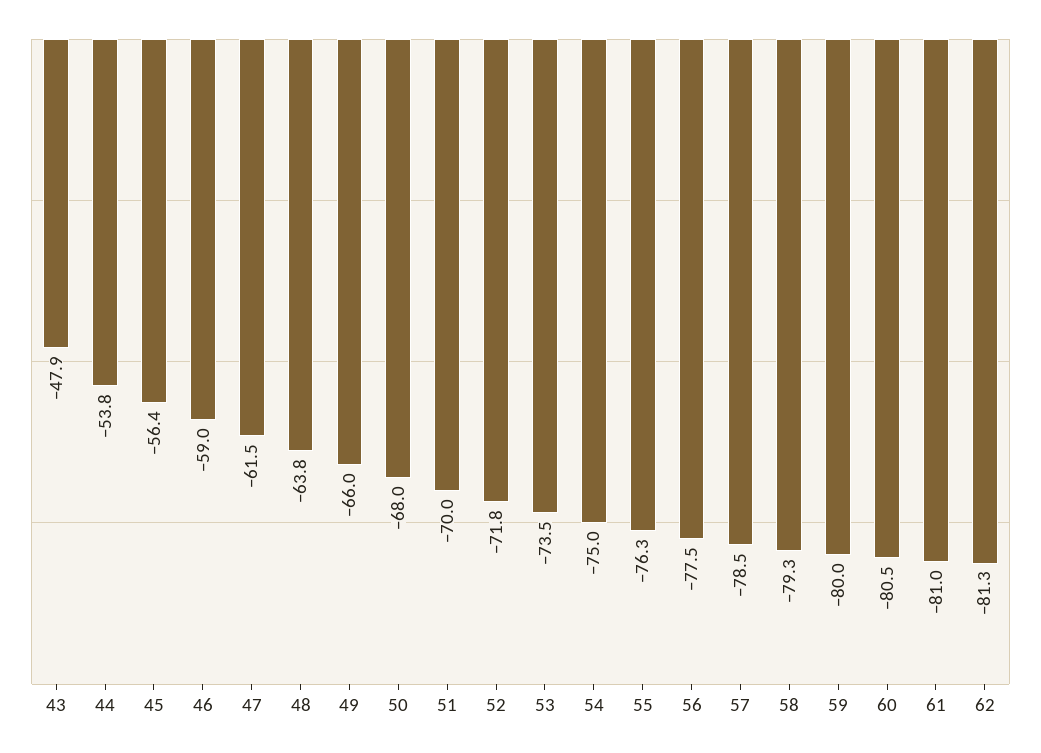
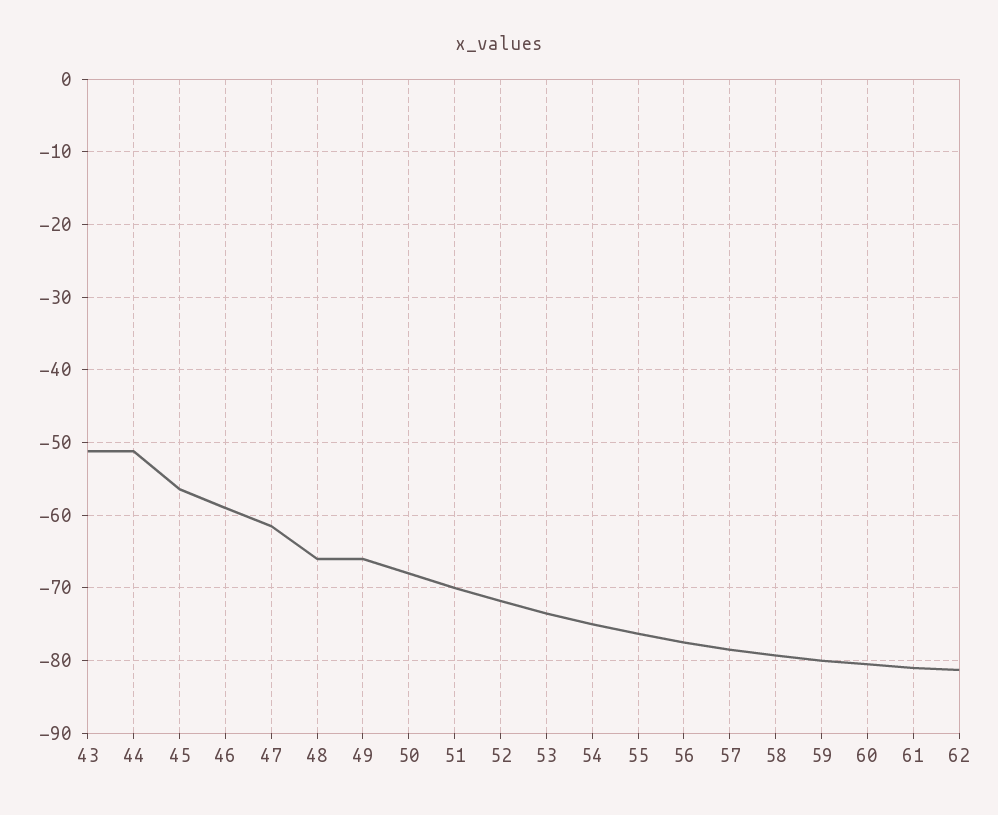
  {
-   "43": -47.9,
+   "43": -51,
-   "44": -53.8,
+   "44": -51,
    "45": -56.4,
    "46": -59,
    "47": -61.5,
-   "48": -63.8,
+   "48": -66,
    "49": -66,
    "50": -68,
    "51": -70,
    "52": -71.8,
    "53": -73.5,
    "54": -75,
    "55": -76.3,
    "56": -77.5,
    "57": -78.5,
    "58": -79.3,
    "59": -80,
    "60": -80.5,
    "61": -81,
    "62": -81.3
  }

